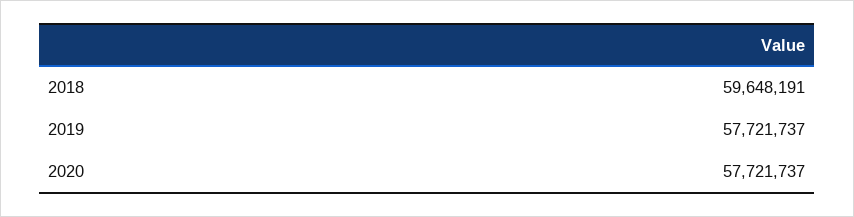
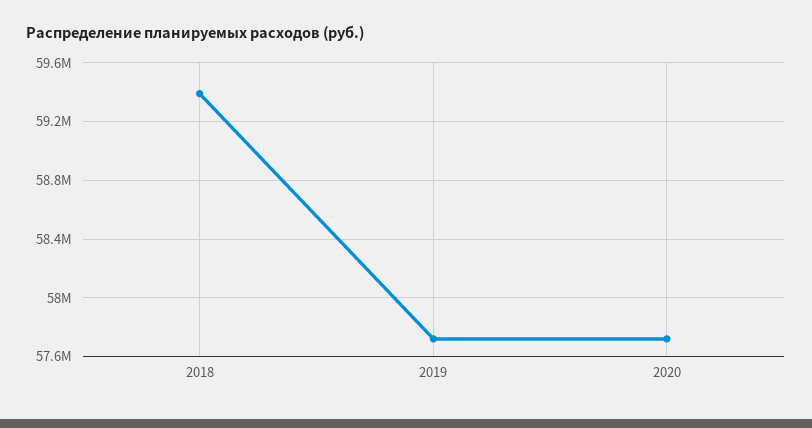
  {
-   "2018": 59648191,
+   "2018": 59400000,
    "2019": 57721737,
    "2020": 57721737
  }

